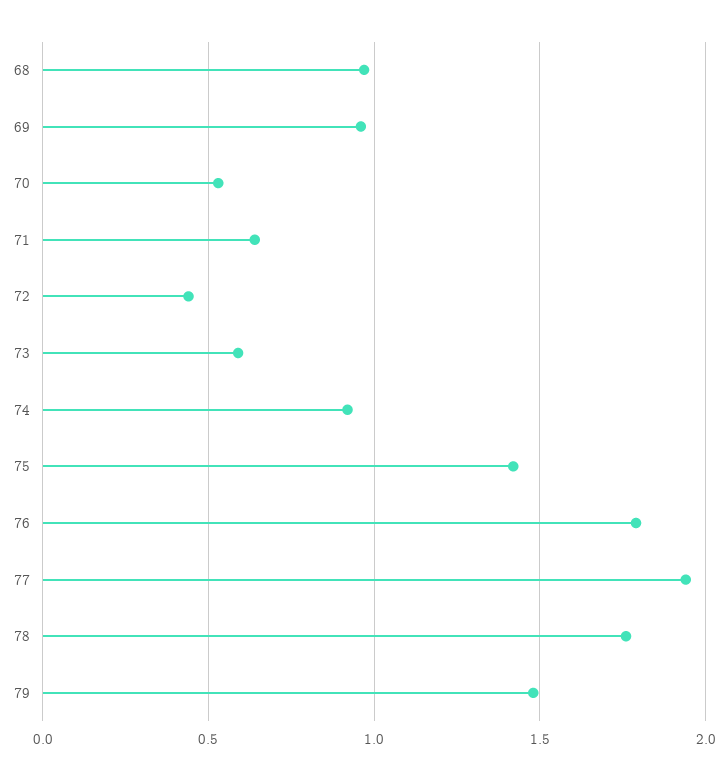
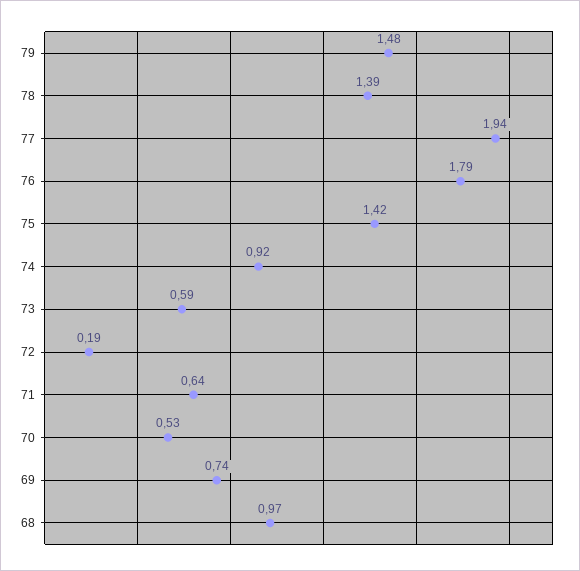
  {
    "68": 0.97,
-   "69": 0.95,
+   "69": 0.74,
    "70": 0.53,
    "71": 0.64,
-   "72": 0.45,
+   "72": 0.19,
    "73": 0.59,
    "74": 0.92,
    "75": 1.42,
    "76": 1.79,
    "77": 1.94,
-   "78": 1.75,
+   "78": 1.39,
    "79": 1.48
  }

